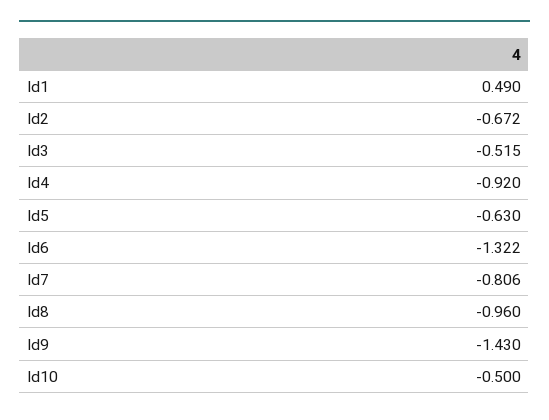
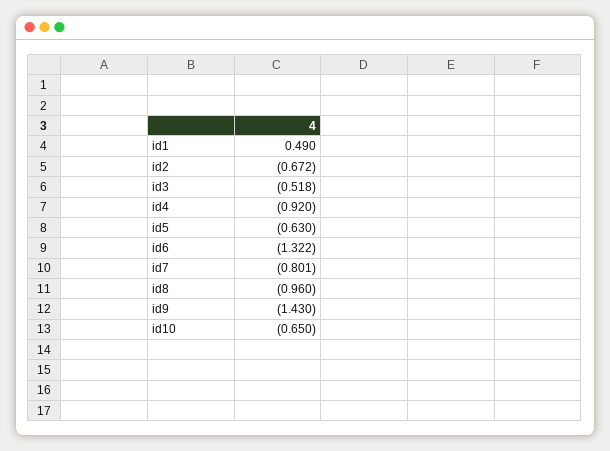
  {
    "Id1": 0.49,
    "Id2": -0.672,
-   "Id3": -0.515,
+   "Id3": -0.518,
    "Id4": -0.92,
    "Id5": -0.63,
    "Id6": -1.322,
-   "Id7": -0.806,
+   "Id7": -0.801,
    "Id8": -0.96,
    "Id9": -1.43,
-   "Id10": -0.5
+   "Id10": -0.65
  }

